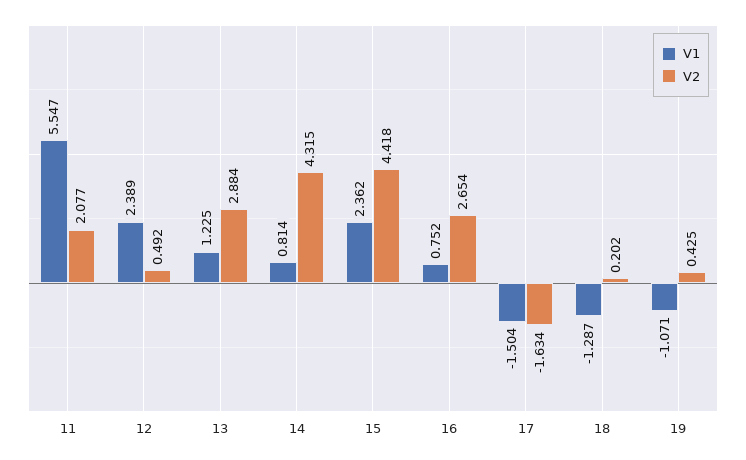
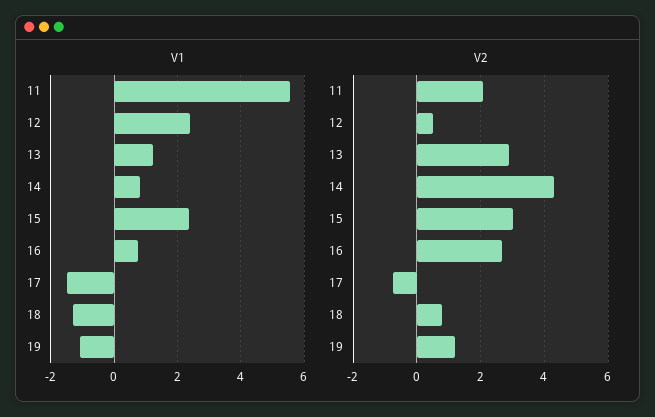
  {
    "V1": {
      "11": 5.547,
      "12": 2.389,
      "13": 1.225,
      "14": 0.814,
      "15": 2.362,
      "16": 0.752,
      "17": -1.504,
      "18": -1.287,
      "19": -1.071
    },
    "V2": {
      "11": 2.077,
      "12": 0.492,
      "13": 2.884,
      "14": 4.315,
-     "15": 4.418,
+     "15": 3,
      "16": 2.654,
-     "17": -1.634,
+     "17": -0.8,
-     "18": 0.202,
+     "18": 0.8,
-     "19": 0.425
+     "19": 1.2
    }
  }

